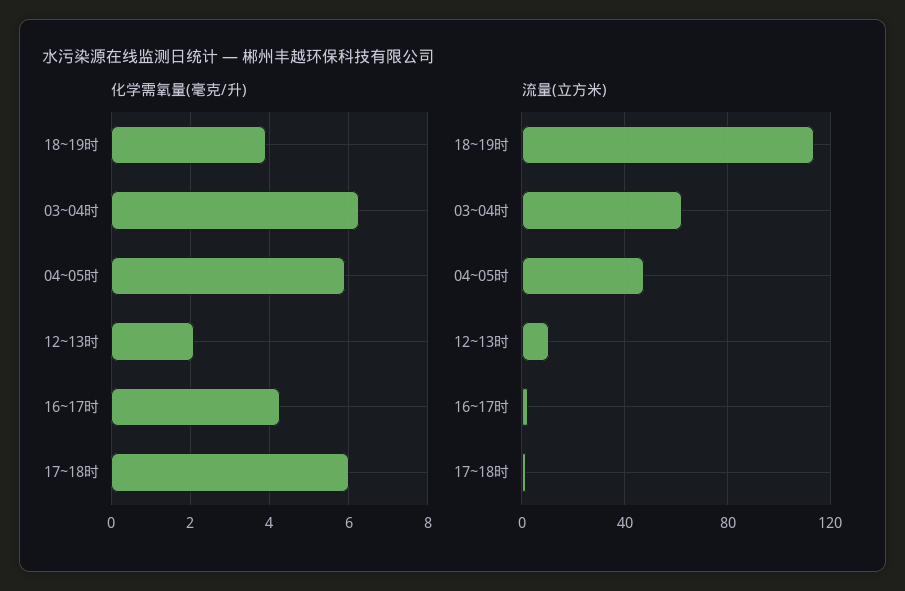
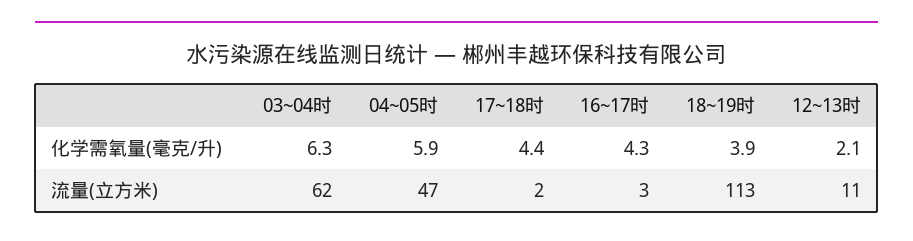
  {
    "化学需氧量(毫克/升)": {
      "18~19时": 3.9,
      "03~04时": 6.3,
      "04~05时": 5.9,
      "12~13时": 2.1,
      "16~17时": 4.3,
-     "17~18时": 6
+     "17~18时": 4.4
    },
    "流量(立方米)": {
      "18~19时": 113,
      "03~04时": 62,
      "04~05时": 47,
      "12~13时": 11,
      "16~17时": 3,
      "17~18时": 2
    }
  }

